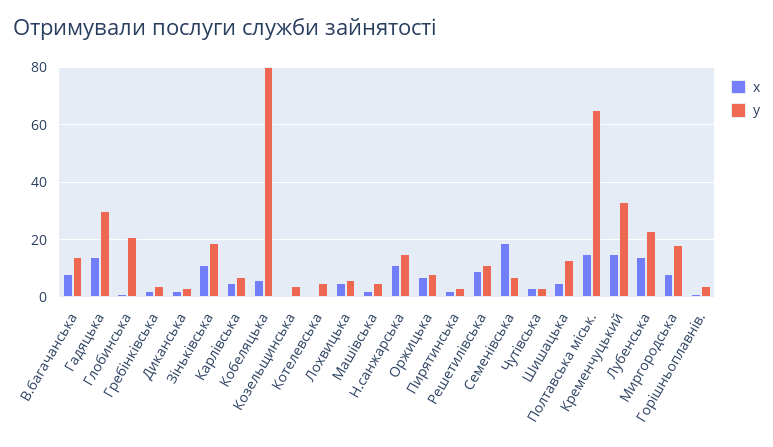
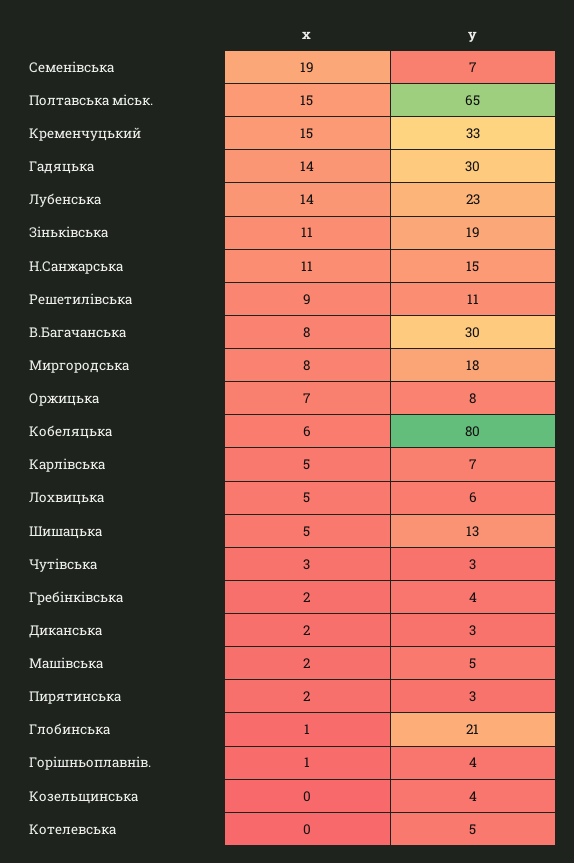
  {
    "x": {
      "В.багачанська": 8,
      "Гадяцька": 14,
      "Глобинська": 1,
      "Гребінківська": 2,
      "Диканська": 2,
      "Зіньківська": 11,
      "Карлівська": 5,
      "Кобеляцька": 6,
      "Козельщинська": 0,
      "Котелевська": 0,
      "Лохвицька": 5,
      "Машівська": 2,
      "Н.санжарська": 11,
      "Оржицька": 7,
      "Пирятинська": 2,
      "Решетилівська": 9,
      "Семенівська": 19,
      "Чутівська": 3,
      "Шишацька": 5,
      "Полтавська міськ.": 15,
      "Кременчуцький": 15,
      "Лубенська": 14,
      "Миргородська": 8,
      "Горішньоплавнів.": 1
    },
    "y": {
-     "В.багачанська": 15,
+     "В.багачанська": 30,
      "Гадяцька": 30,
      "Глобинська": 21,
      "Гребінківська": 4,
      "Диканська": 3,
      "Зіньківська": 19,
      "Карлівська": 7,
      "Кобеляцька": 80,
      "Козельщинська": 4,
      "Котелевська": 5,
      "Лохвицька": 6,
      "Машівська": 5,
      "Н.санжарська": 15,
      "Оржицька": 8,
      "Пирятинська": 3,
      "Решетилівська": 11,
      "Семенівська": 7,
      "Чутівська": 3,
      "Шишацька": 13,
      "Полтавська міськ.": 65,
      "Кременчуцький": 33,
      "Лубенська": 23,
      "Миргородська": 18,
      "Горішньоплавнів.": 4
    }
  }

